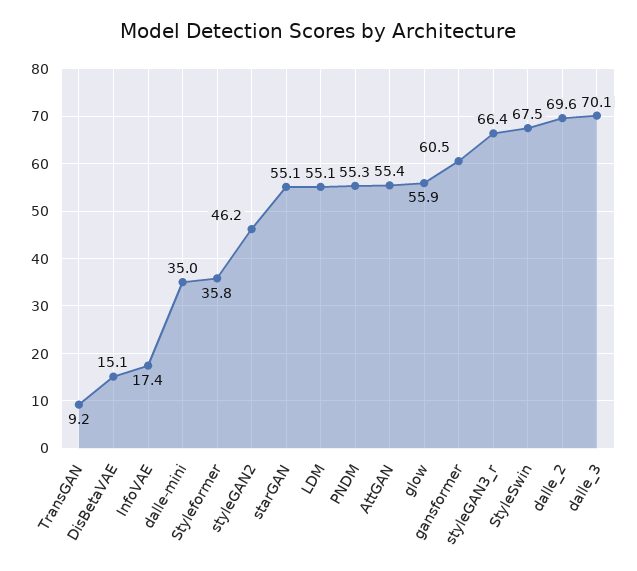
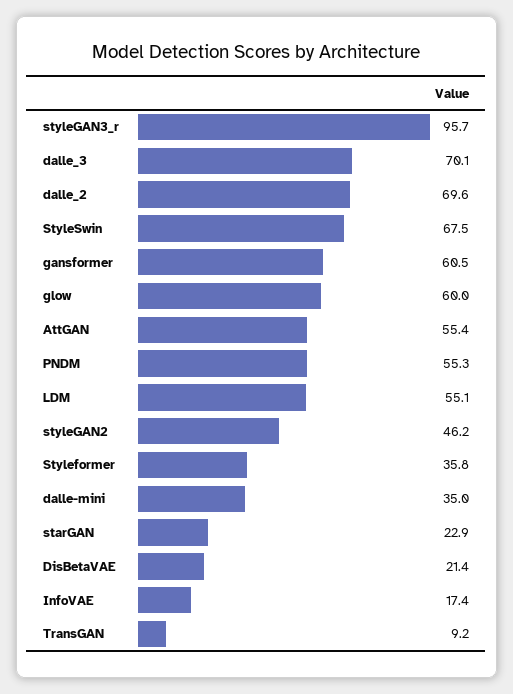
  {
    "TransGAN": 9.2,
-   "DisBetaVAE": 15.1,
+   "DisBetaVAE": 21.4,
    "InfoVAE": 17.4,
    "dalle-mini": 35,
    "Styleformer": 35.8,
    "styleGAN2": 46.2,
-   "starGAN": 55.1,
+   "starGAN": 22.9,
    "LDM": 55.1,
    "PNDM": 55.3,
    "AttGAN": 55.4,
-   "glow": 55.9,
+   "glow": 60,
    "gansformer": 60.5,
-   "styleGAN3_r": 66.4,
+   "styleGAN3_r": 95.7,
    "StyleSwin": 67.5,
    "dalle_2": 69.6,
    "dalle_3": 70.1
  }

